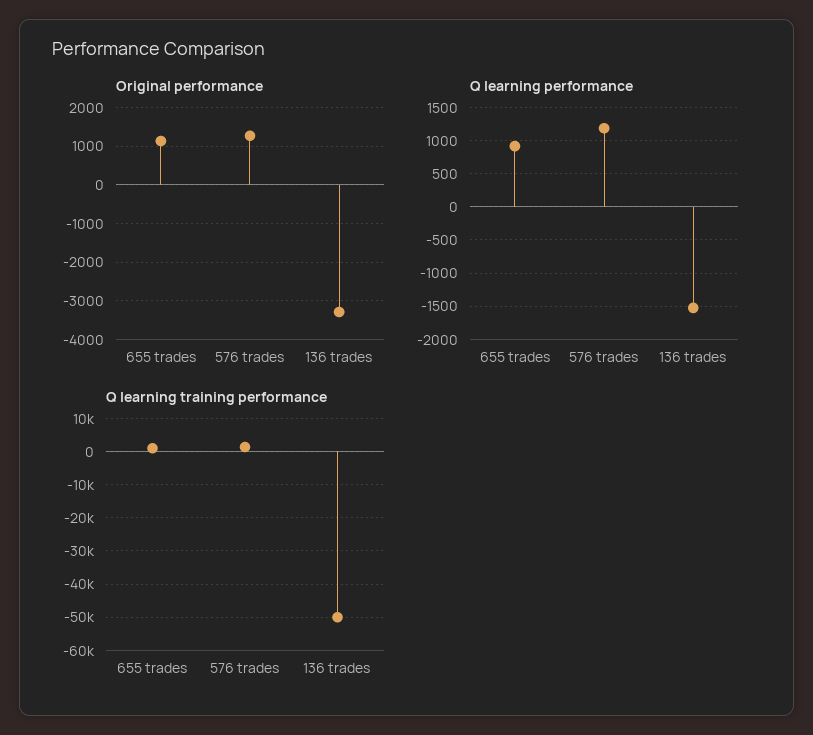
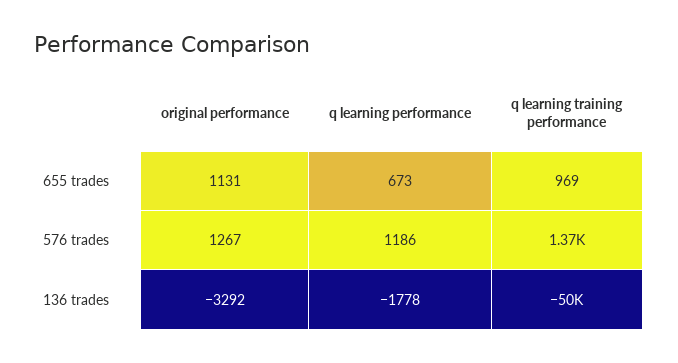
  {
    "Original performance": {
      "655 trades": 1131,
      "576 trades": 1267,
      "136 trades": -3292
    },
    "Q learning performance": {
-     "655 trades": 900,
+     "655 trades": 673,
      "576 trades": 1186,
-     "136 trades": -1500
+     "136 trades": -1778
    },
    "Q learning training performance": {
      "655 trades": 969,
      "576 trades": 1370,
      "136 trades": -50000
    }
  }

